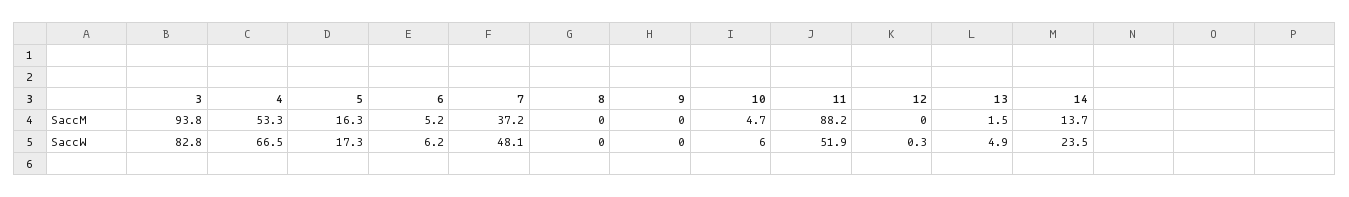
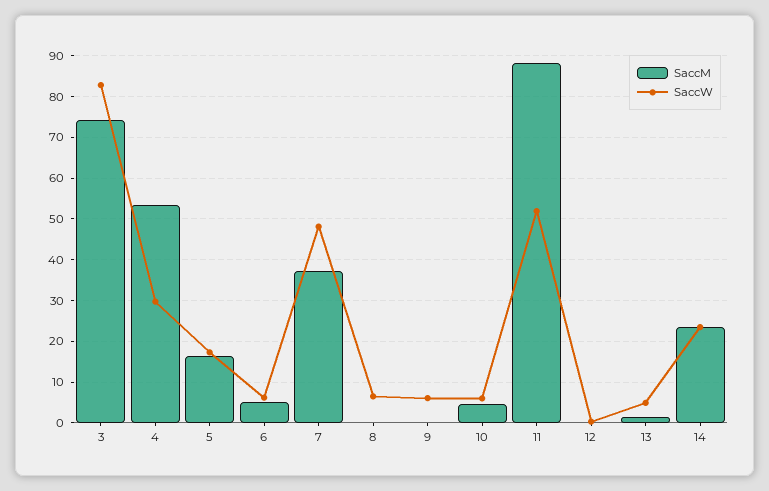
  {
    "SaccM": {
-     "3": 93.8,
+     "3": 74,
      "4": 53.3,
      "5": 16.3,
      "6": 5.2,
      "7": 37.2,
      "8": 0,
      "9": 0,
      "10": 4.7,
      "11": 88.2,
      "12": 0,
      "13": 1.5,
-     "14": 13.7
+     "14": 24
    },
    "SaccW": {
      "3": 82.8,
-     "4": 66.5,
+     "4": 30,
      "5": 17.3,
      "6": 6.2,
      "7": 48.1,
-     "8": 0,
+     "8": 6,
-     "9": 0,
+     "9": 6,
      "10": 6,
      "11": 51.9,
      "12": 0.3,
      "13": 4.9,
      "14": 23.5
    }
  }

